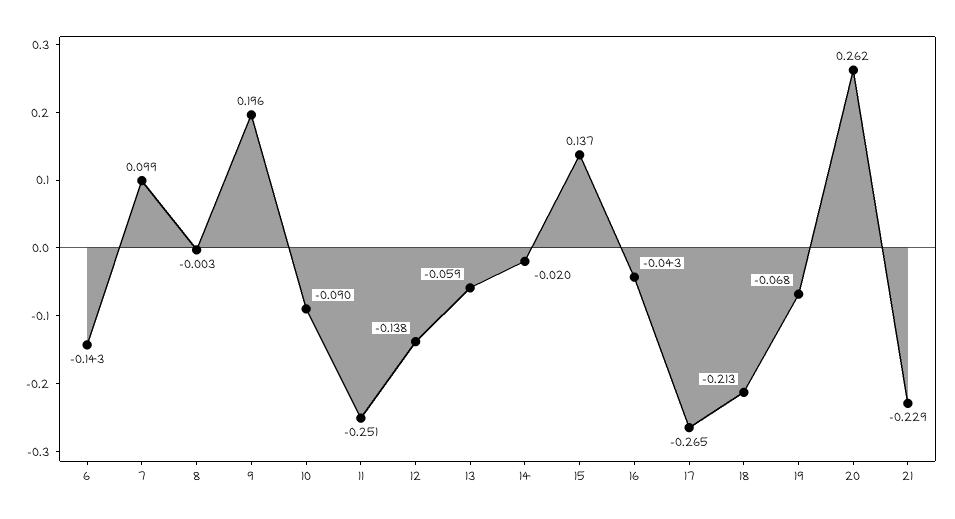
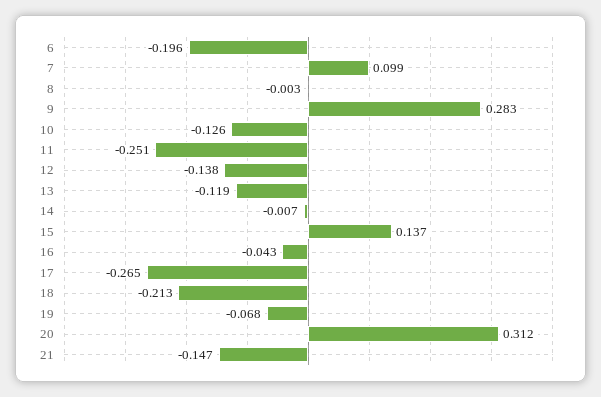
  {
-   "6": -0.143,
+   "6": -0.196,
    "7": 0.099,
    "8": -0.003,
-   "9": 0.196,
+   "9": 0.283,
-   "10": -0.09,
+   "10": -0.126,
    "11": -0.251,
    "12": -0.138,
-   "13": -0.059,
+   "13": -0.119,
-   "14": -0.02,
+   "14": -0.007,
    "15": 0.137,
    "16": -0.043,
    "17": -0.265,
    "18": -0.213,
    "19": -0.068,
-   "20": 0.262,
+   "20": 0.312,
-   "21": -0.229
+   "21": -0.147
  }

